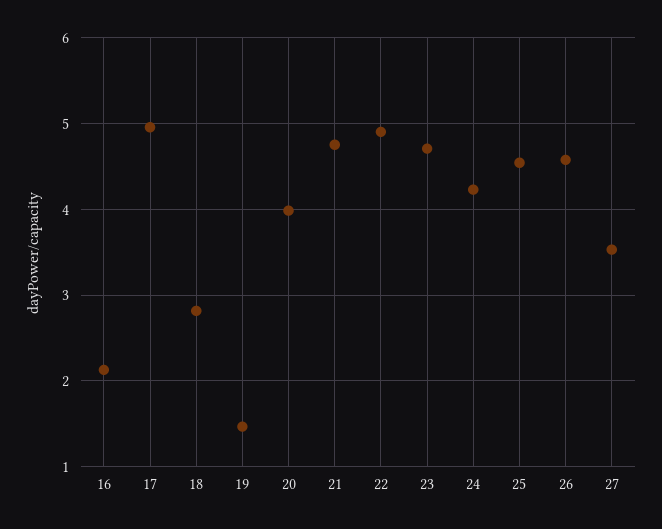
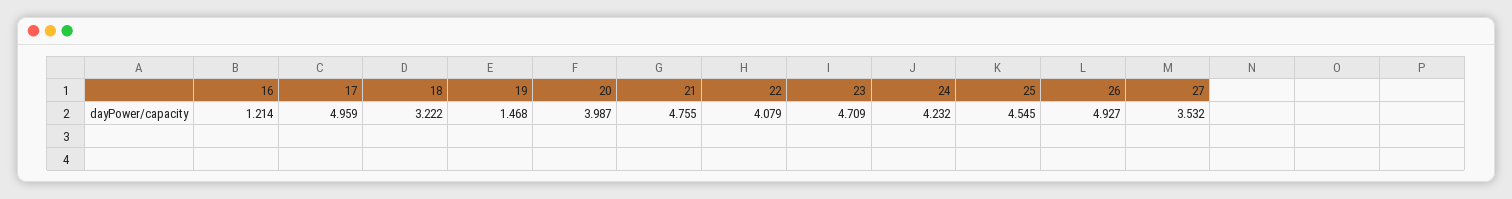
  {
-   "16": 2.1,
+   "16": 1.214,
    "17": 4.959,
-   "18": 2.8,
+   "18": 3.222,
    "19": 1.468,
    "20": 3.987,
    "21": 4.755,
-   "22": 4.9,
+   "22": 4.079,
    "23": 4.709,
    "24": 4.232,
    "25": 4.545,
-   "26": 4.6,
+   "26": 4.927,
    "27": 3.532
  }

